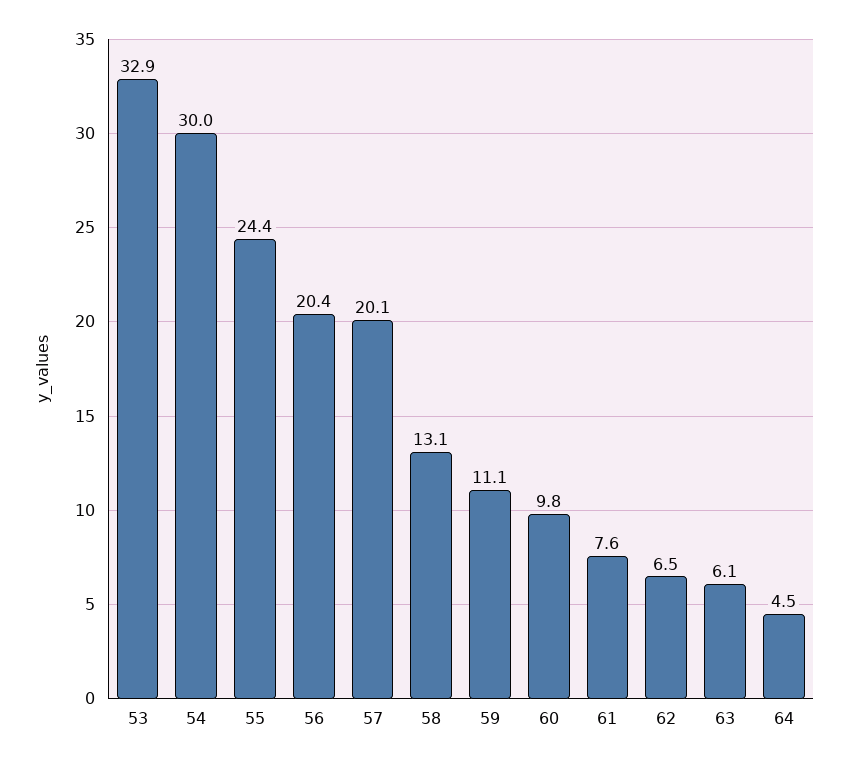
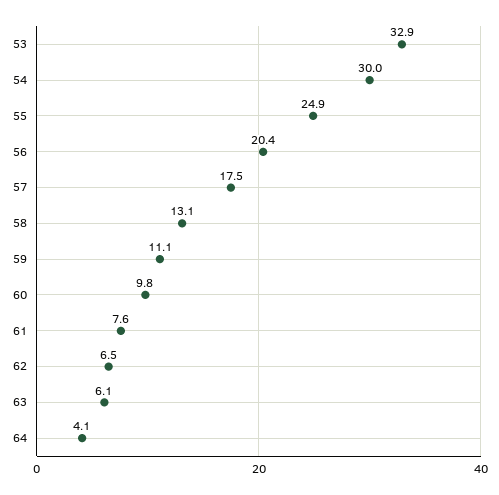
  {
    "53": 32.9,
    "54": 30,
-   "55": 24.4,
+   "55": 24.9,
    "56": 20.4,
-   "57": 20.1,
+   "57": 17.5,
    "58": 13.1,
    "59": 11.1,
    "60": 9.8,
    "61": 7.6,
    "62": 6.5,
    "63": 6.1,
-   "64": 4.5
+   "64": 4.1
  }

